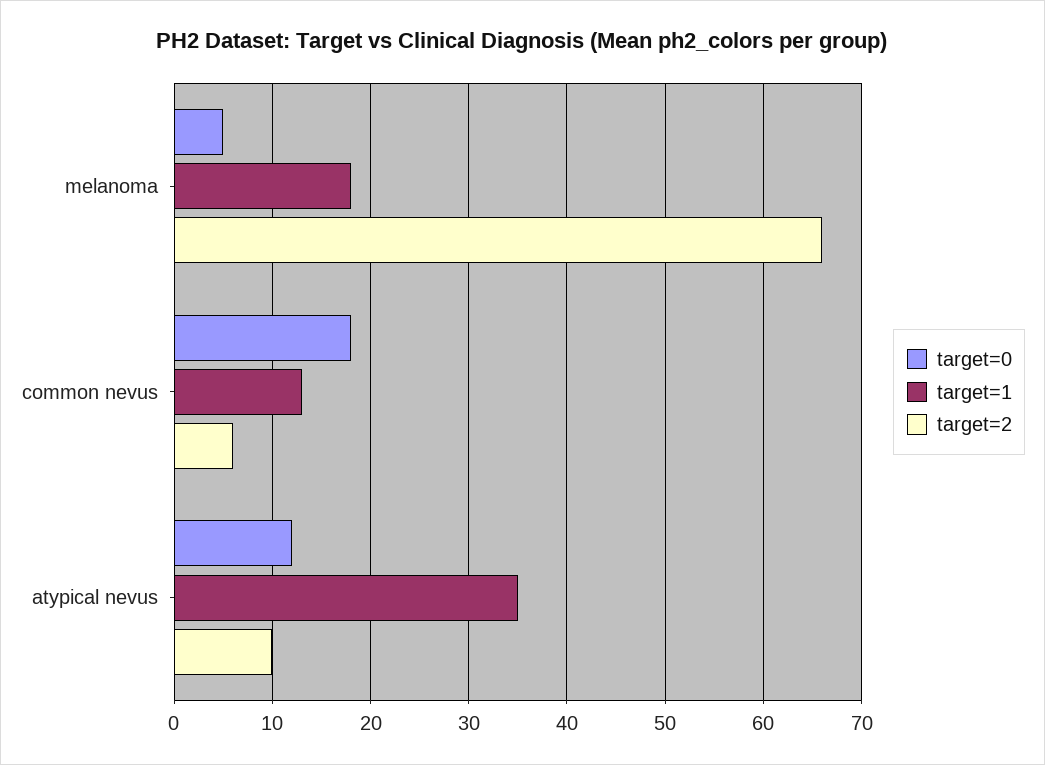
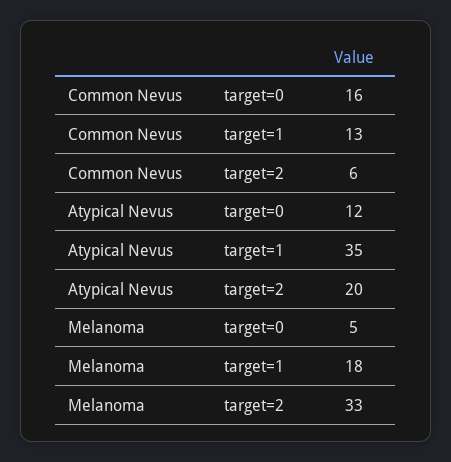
  {
    "target=0": {
      "melanoma": 5,
-     "common nevus": 18,
+     "common nevus": 16,
      "atypical nevus": 12
    },
    "target=1": {
      "melanoma": 18,
      "common nevus": 13,
      "atypical nevus": 35
    },
    "target=2": {
-     "melanoma": 66,
+     "melanoma": 33,
      "common nevus": 6,
-     "atypical nevus": 10
+     "atypical nevus": 20
    }
  }

